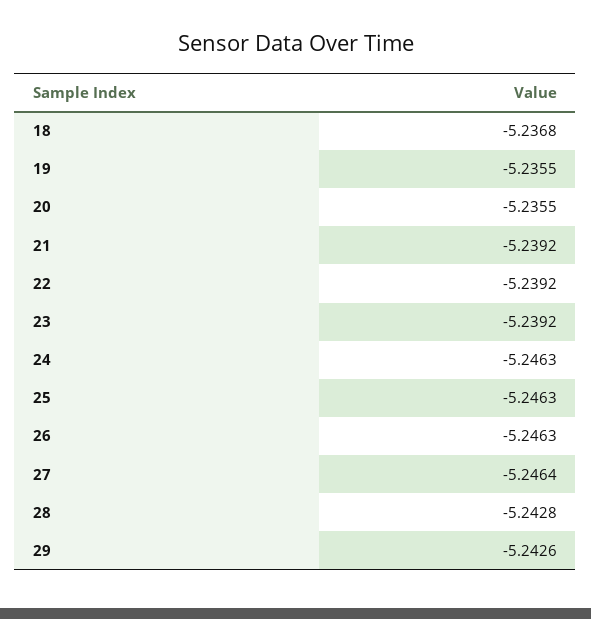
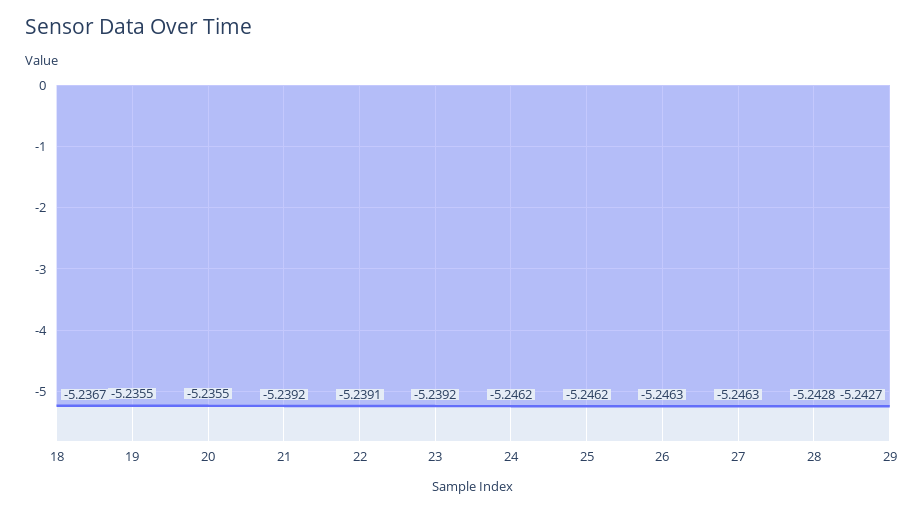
  {
-   "18": -5.2368,
+   "18": -5.2367,
    "19": -5.2355,
    "20": -5.2355,
    "21": -5.2392,
-   "22": -5.2392,
+   "22": -5.2391,
    "23": -5.2392,
-   "24": -5.2463,
+   "24": -5.2462,
-   "25": -5.2463,
+   "25": -5.2462,
    "26": -5.2463,
-   "27": -5.2464,
+   "27": -5.2463,
    "28": -5.2428,
-   "29": -5.2426
+   "29": -5.2427
  }

